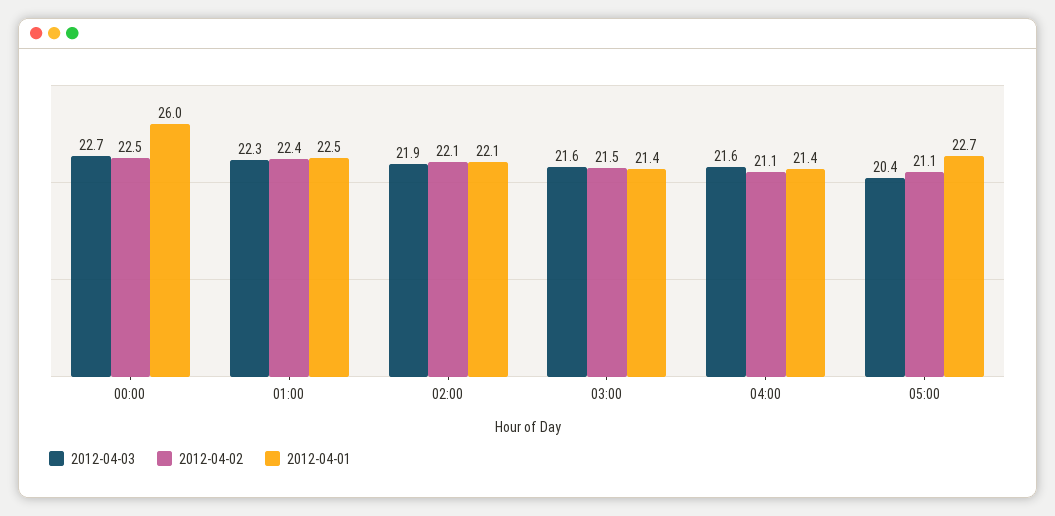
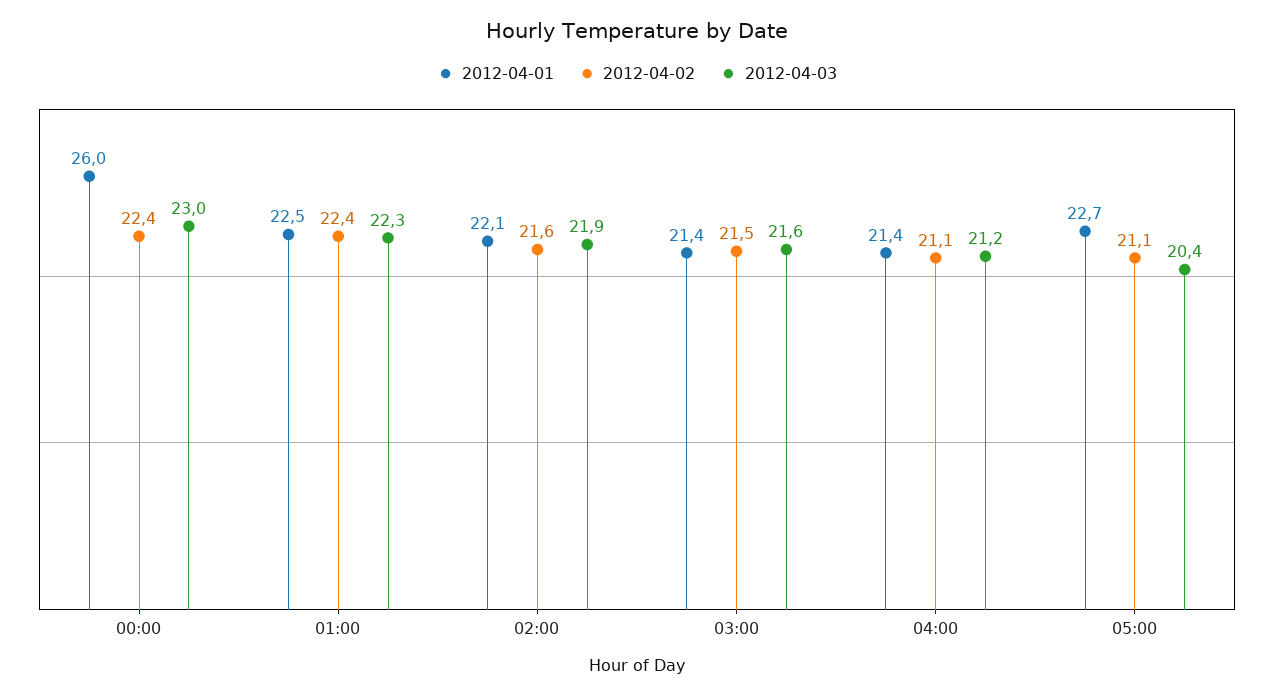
  {
    "2012-04-03": {
-     "00:00": 22.7,
+     "00:00": 23,
      "01:00": 22.3,
      "02:00": 21.9,
      "03:00": 21.6,
-     "04:00": 21.6,
+     "04:00": 21.2,
      "05:00": 20.4
    },
    "2012-04-02": {
-     "00:00": 22.5,
+     "00:00": 22.4,
      "01:00": 22.4,
-     "02:00": 22.1,
+     "02:00": 21.6,
      "03:00": 21.5,
      "04:00": 21.1,
      "05:00": 21.1
    },
    "2012-04-01": {
      "00:00": 26,
      "01:00": 22.5,
      "02:00": 22.1,
      "03:00": 21.4,
      "04:00": 21.4,
      "05:00": 22.7
    }
  }

